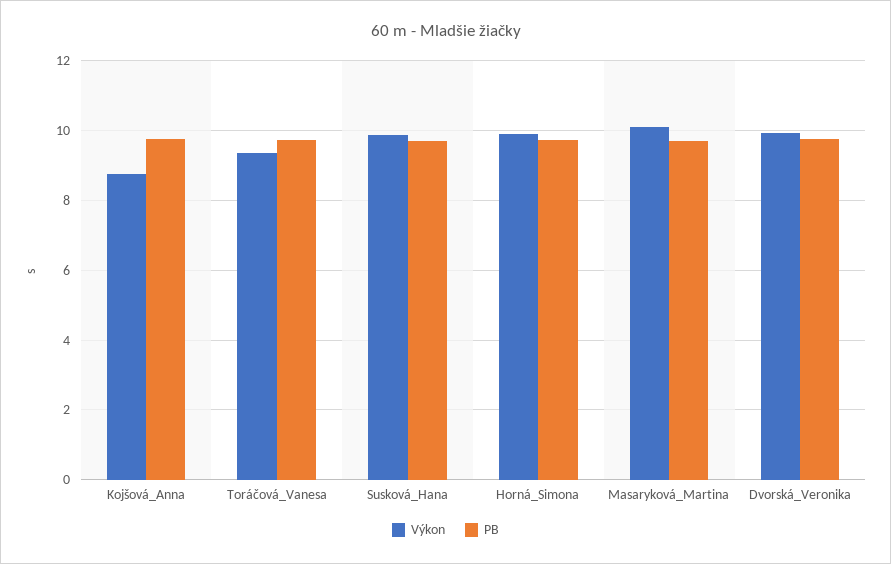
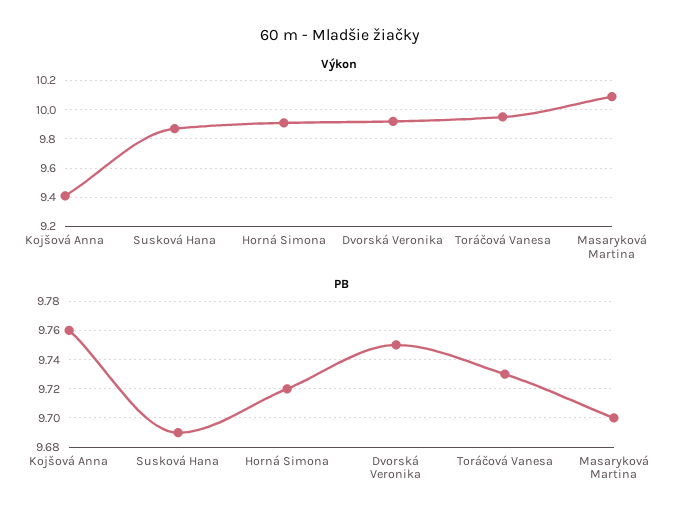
  {
    "Výkon": {
-     "Kojšová_Anna": 8.8,
+     "Kojšová_Anna": 9.4,
-     "Toráčová_Vanesa": 9.4,
+     "Toráčová_Vanesa": 9.95,
      "Susková_Hana": 9.85,
      "Horná_Simona": 9.9,
      "Masaryková_Martina": 10.1,
      "Dvorská_Veronika": 9.9
    },
    "PB": {
      "Kojšová_Anna": 9.76,
      "Toráčová_Vanesa": 9.73,
      "Susková_Hana": 9.69,
      "Horná_Simona": 9.72,
      "Masaryková_Martina": 9.7,
      "Dvorská_Veronika": 9.75
    }
  }

